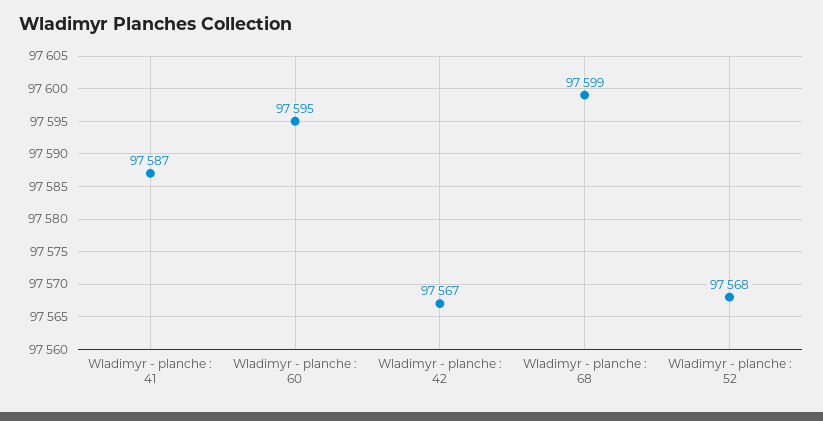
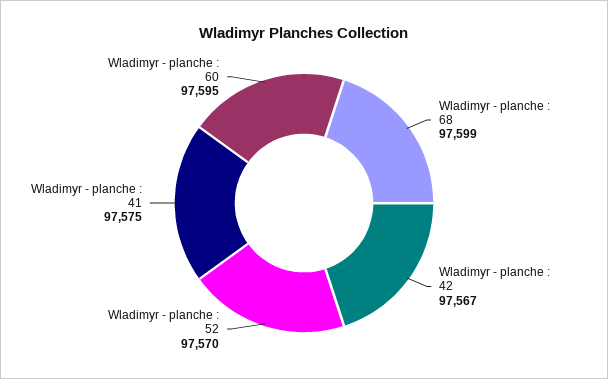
  {
-   "Wladimyr - planche : 41": 97587,
+   "Wladimyr - planche : 41": 97575,
    "Wladimyr - planche : 60": 97595,
    "Wladimyr - planche : 42": 97567,
    "Wladimyr - planche : 68": 97599,
-   "Wladimyr - planche : 52": 97568
+   "Wladimyr - planche : 52": 97570
  }

